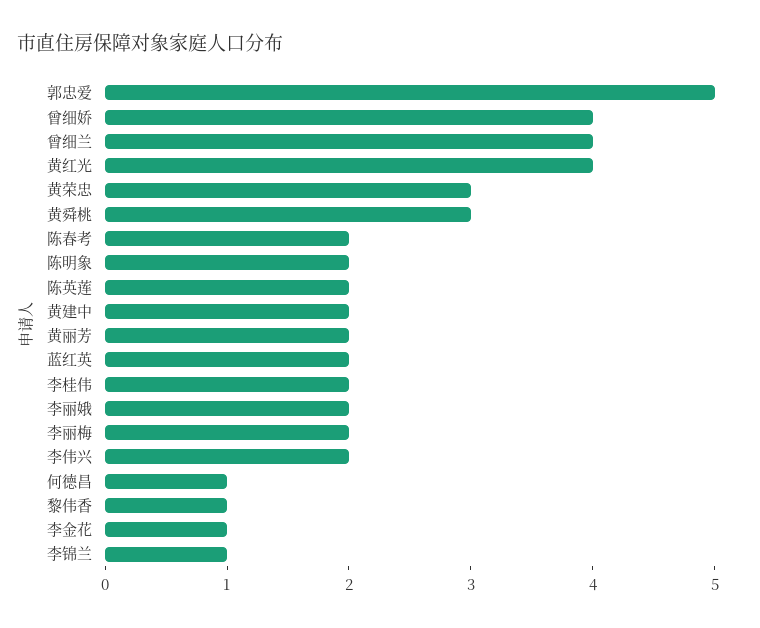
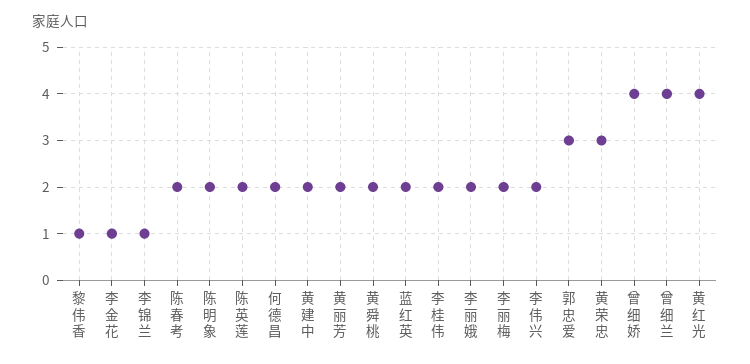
  {
-   "郭忠爱": 5,
+   "郭忠爱": 3,
    "曾细娇": 4,
    "曾细兰": 4,
    "黄红光": 4,
    "黄荣忠": 3,
-   "黄舜桃": 3,
+   "黄舜桃": 2,
    "陈春考": 2,
    "陈明象": 2,
    "陈英莲": 2,
    "黄建中": 2,
    "黄丽芳": 2,
    "蓝红英": 2,
    "李桂伟": 2,
    "李丽娥": 2,
    "李丽梅": 2,
    "李伟兴": 2,
-   "何德昌": 1,
+   "何德昌": 2,
    "黎伟香": 1,
    "李金花": 1,
    "李锦兰": 1
  }

